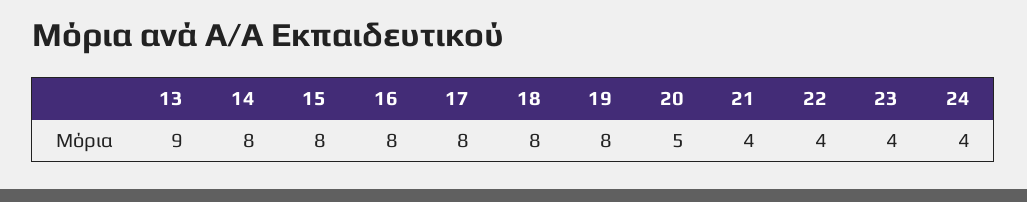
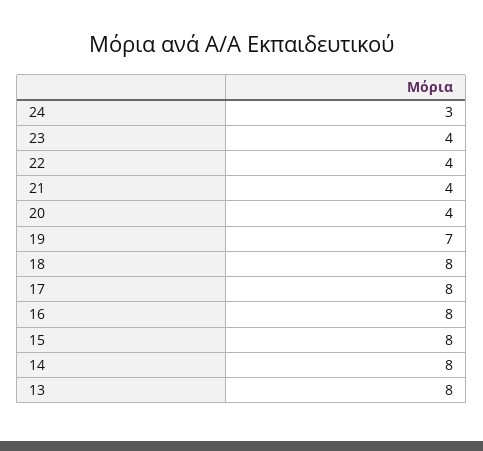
  {
-   "13": 9,
+   "13": 8,
    "14": 8,
    "15": 8,
    "16": 8,
    "17": 8,
    "18": 8,
-   "19": 8,
+   "19": 7,
-   "20": 5,
+   "20": 4,
    "21": 4,
    "22": 4,
    "23": 4,
-   "24": 4
+   "24": 3
  }

